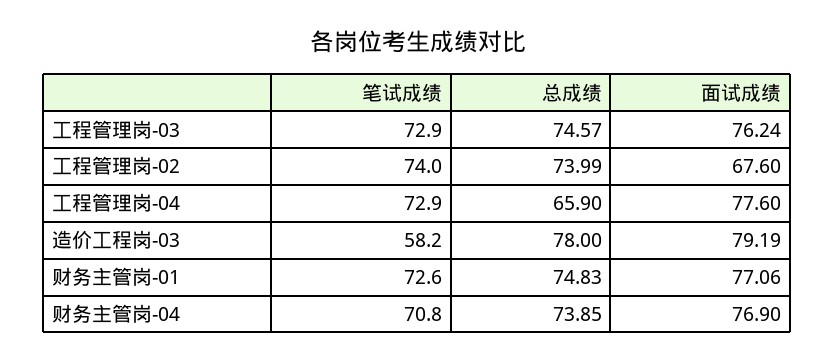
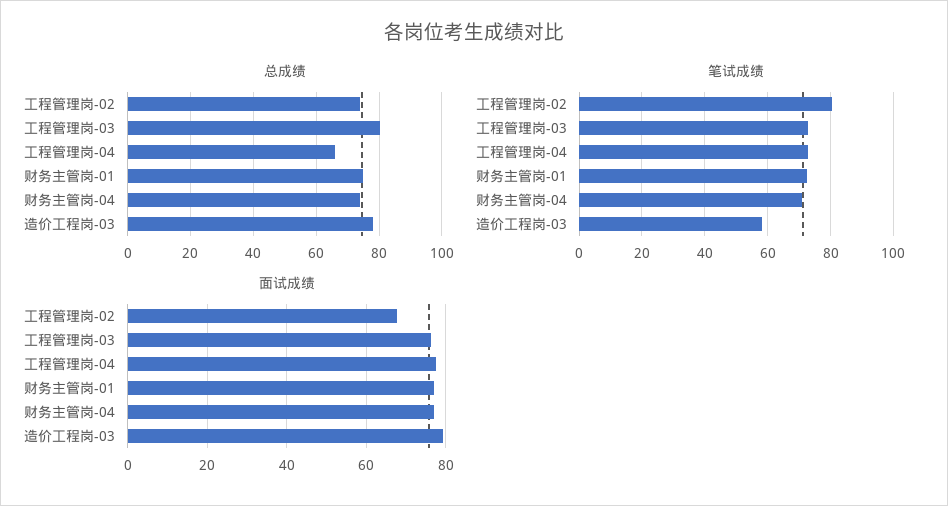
  {
    "笔试成绩": {
      "工程管理岗-03": 72.9,
-     "工程管理岗-02": 74,
+     "工程管理岗-02": 80,
      "工程管理岗-04": 72.9,
      "造价工程岗-03": 58.2,
      "财务主管岗-01": 72.6,
      "财务主管岗-04": 70.8
    },
    "总成绩": {
-     "工程管理岗-03": 74.57,
+     "工程管理岗-03": 80,
      "工程管理岗-02": 73.99,
      "工程管理岗-04": 65.9,
      "造价工程岗-03": 78,
      "财务主管岗-01": 74.83,
      "财务主管岗-04": 73.85
    },
    "面试成绩": {
      "工程管理岗-03": 76.24,
      "工程管理岗-02": 67.6,
      "工程管理岗-04": 77.6,
      "造价工程岗-03": 79.19,
      "财务主管岗-01": 77.06,
      "财务主管岗-04": 76.9
    }
  }

